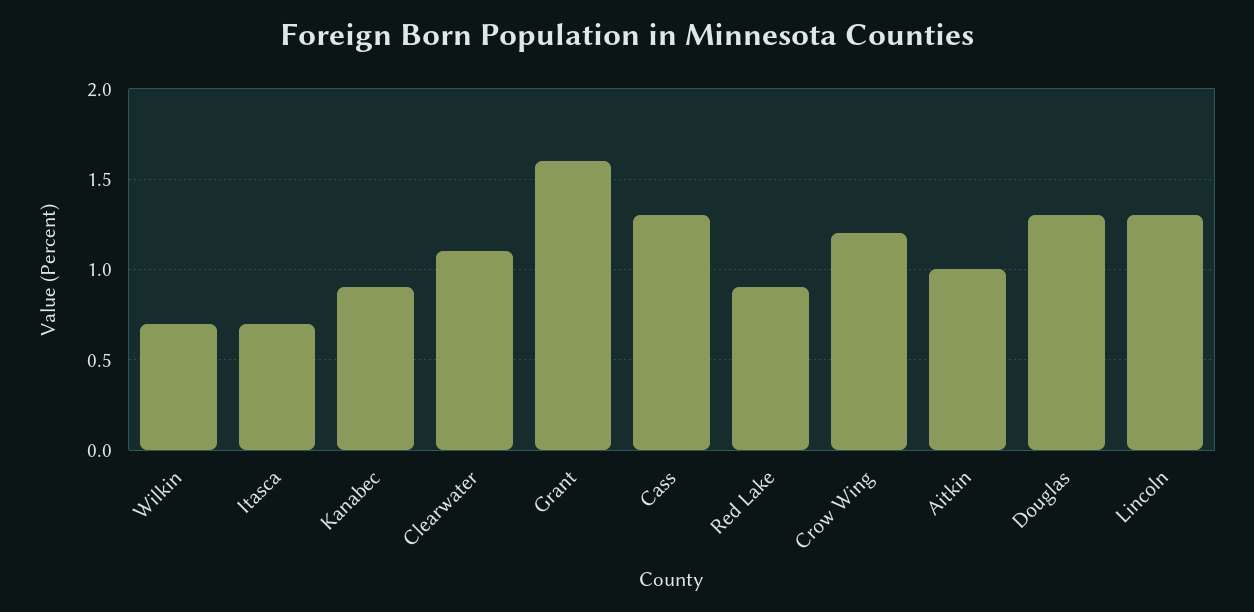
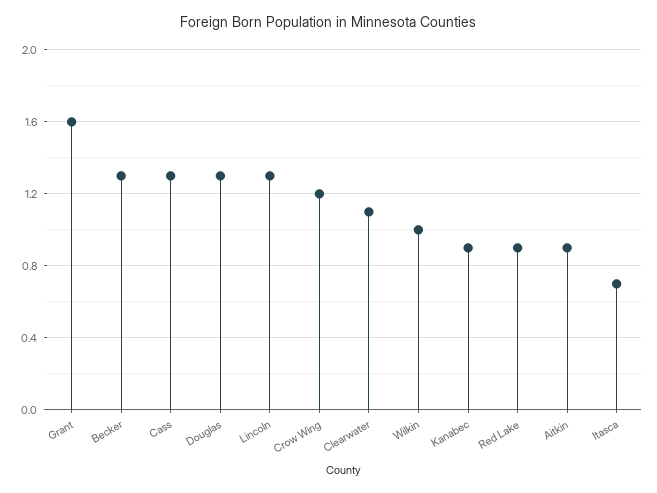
  {
-   "Wilkin": 0.7,
+   "Wilkin": 1,
    "Itasca": 0.7,
    "Kanabec": 0.9,
    "Clearwater": 1.1,
    "Grant": 1.6,
    "Cass": 1.3,
    "Red Lake": 0.9,
    "Crow Wing": 1.2,
-   "Aitkin": 1,
+   "Aitkin": 0.9,
    "Douglas": 1.3,
-   "Lincoln": 1.3
+   "Lincoln": 1.3,
+   "Becker": 1.3
  }

